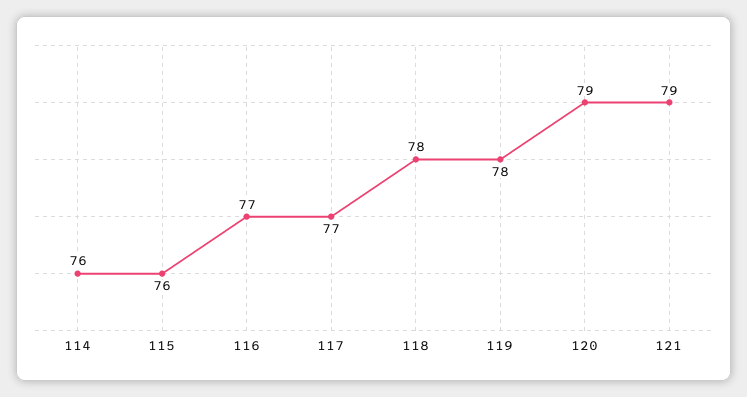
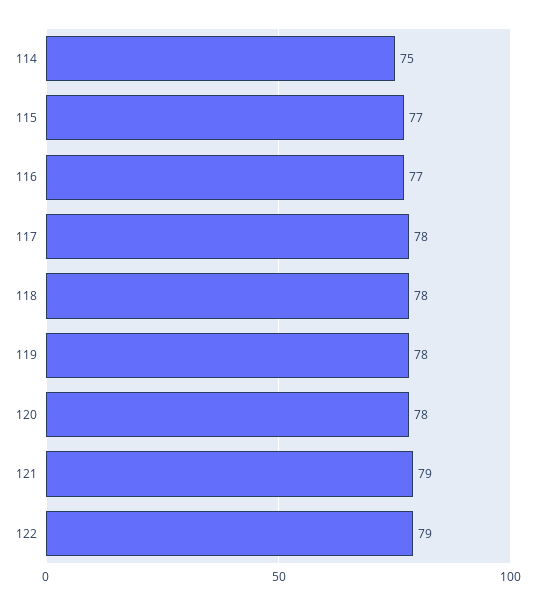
  {
-   "114": 76,
+   "114": 75,
-   "115": 76,
+   "115": 77,
    "116": 77,
-   "117": 77,
+   "117": 78,
    "118": 78,
    "119": 78,
-   "120": 79,
+   "120": 78,
-   "121": 79
+   "121": 79,
+   "122": 79
  }

